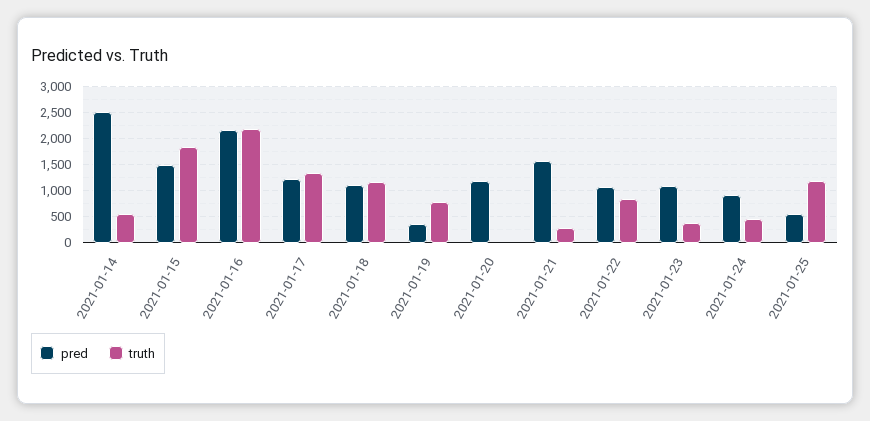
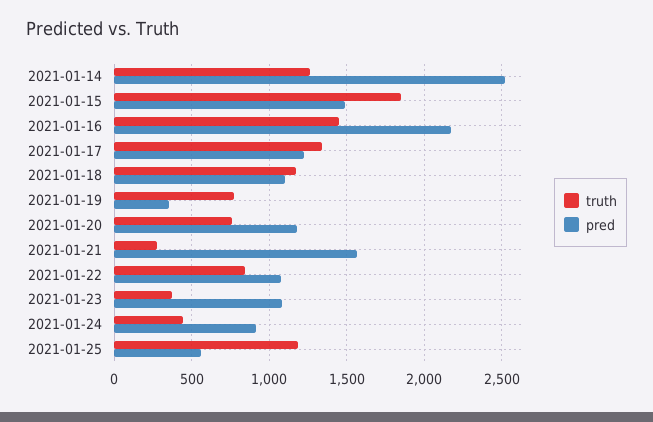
  {
    "pred": {
      "2021-01-14": 2500,
      "2021-01-15": 1500,
      "2021-01-16": 2150,
      "2021-01-17": 1200,
      "2021-01-18": 1100,
      "2021-01-19": 350,
      "2021-01-20": 1200,
      "2021-01-21": 1550,
      "2021-01-22": 1050,
      "2021-01-23": 1100,
      "2021-01-24": 900,
      "2021-01-25": 550
    },
    "truth": {
-     "2021-01-14": 500,
+     "2021-01-14": 1250,
      "2021-01-15": 1850,
-     "2021-01-16": 2250,
+     "2021-01-16": 1450,
      "2021-01-17": 1350,
      "2021-01-18": 1150,
      "2021-01-19": 800,
-     "2021-01-20": 0,
+     "2021-01-20": 750,
      "2021-01-21": 300,
      "2021-01-22": 850,
      "2021-01-23": 350,
      "2021-01-24": 450,
      "2021-01-25": 1200
    }
  }

